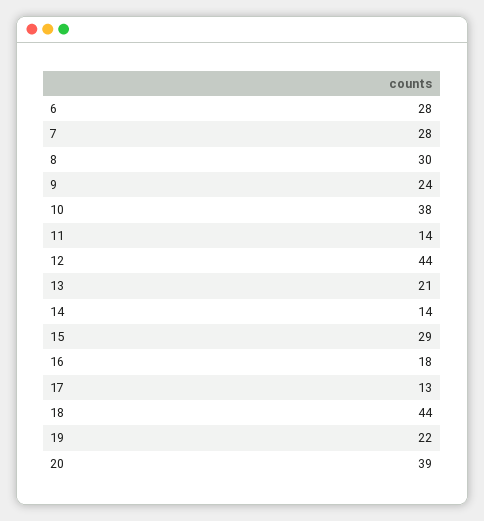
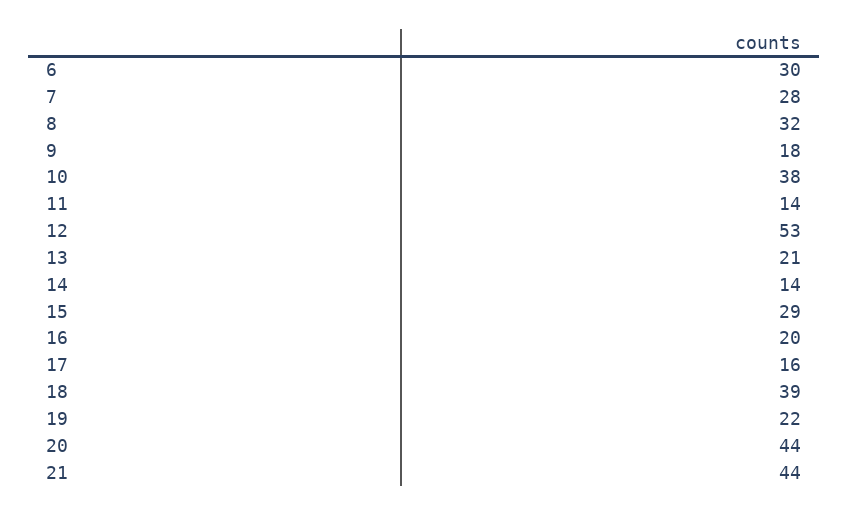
  {
-   "6": 28,
+   "6": 30,
    "7": 28,
-   "8": 30,
+   "8": 32,
-   "9": 24,
+   "9": 18,
    "10": 38,
    "11": 14,
-   "12": 44,
+   "12": 53,
    "13": 21,
    "14": 14,
    "15": 29,
-   "16": 18,
+   "16": 20,
-   "17": 13,
+   "17": 16,
-   "18": 44,
+   "18": 39,
    "19": 22,
-   "20": 39
+   "20": 44,
+   "21": 44
  }

